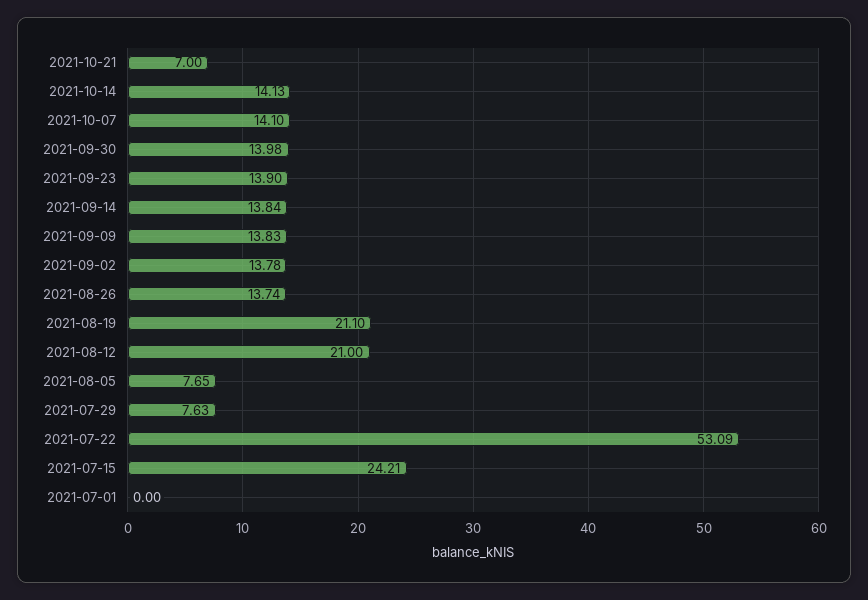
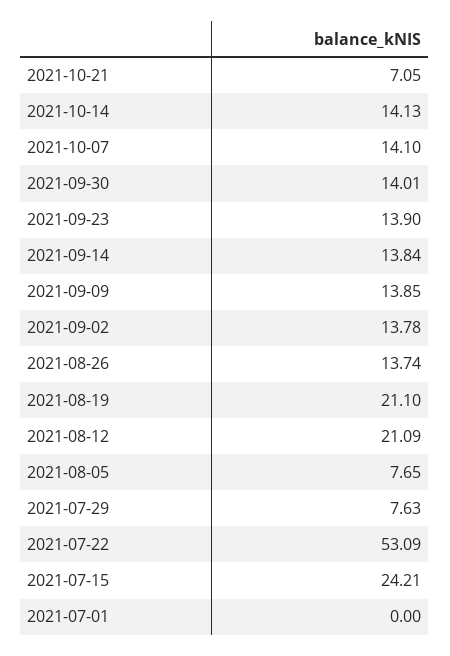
  {
-   "2021-10-21": 7,
+   "2021-10-21": 7.05,
    "2021-10-14": 14.13,
    "2021-10-07": 14.1,
-   "2021-09-30": 13.98,
+   "2021-09-30": 14.01,
    "2021-09-23": 13.9,
    "2021-09-14": 13.84,
-   "2021-09-09": 13.83,
+   "2021-09-09": 13.85,
    "2021-09-02": 13.78,
    "2021-08-26": 13.74,
    "2021-08-19": 21.1,
-   "2021-08-12": 21,
+   "2021-08-12": 21.09,
    "2021-08-05": 7.65,
    "2021-07-29": 7.63,
    "2021-07-22": 53.09,
    "2021-07-15": 24.21,
    "2021-07-01": 0
  }

